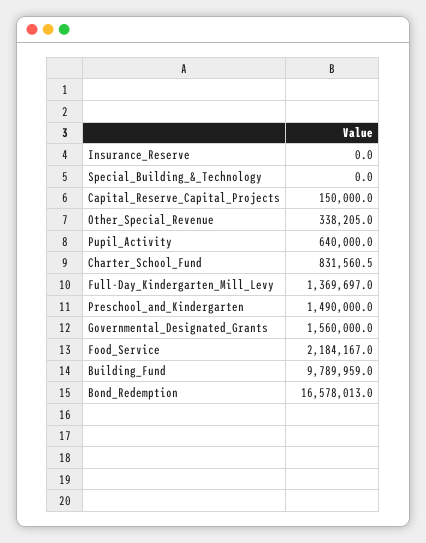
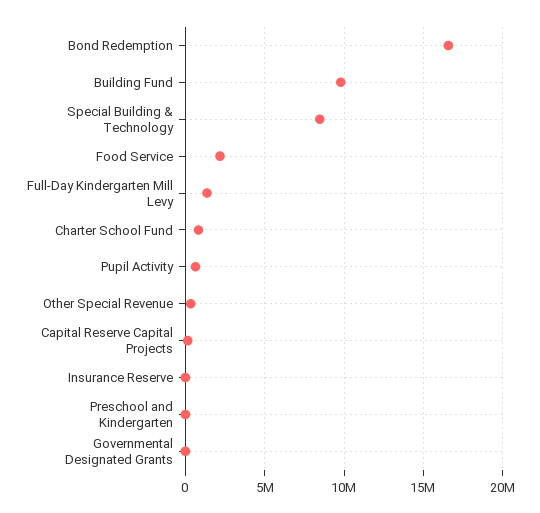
  {
    "Insurance_Reserve": 0,
-   "Special_Building_&_Technology": 0,
+   "Special_Building_&_Technology": 8500000,
    "Capital_Reserve_Capital_Projects": 150000,
    "Other_Special_Revenue": 338205,
    "Pupil_Activity": 640000,
    "Charter_School_Fund": 831560.5,
    "Full-Day_Kindergarten_Mill_Levy": 1369697,
-   "Preschool_and_Kindergarten": 1490000,
+   "Preschool_and_Kindergarten": 0,
-   "Governmental_Designated_Grants": 1560000,
+   "Governmental_Designated_Grants": 0,
    "Food_Service": 2184167,
    "Building_Fund": 9789959,
    "Bond_Redemption": 16578013
  }

